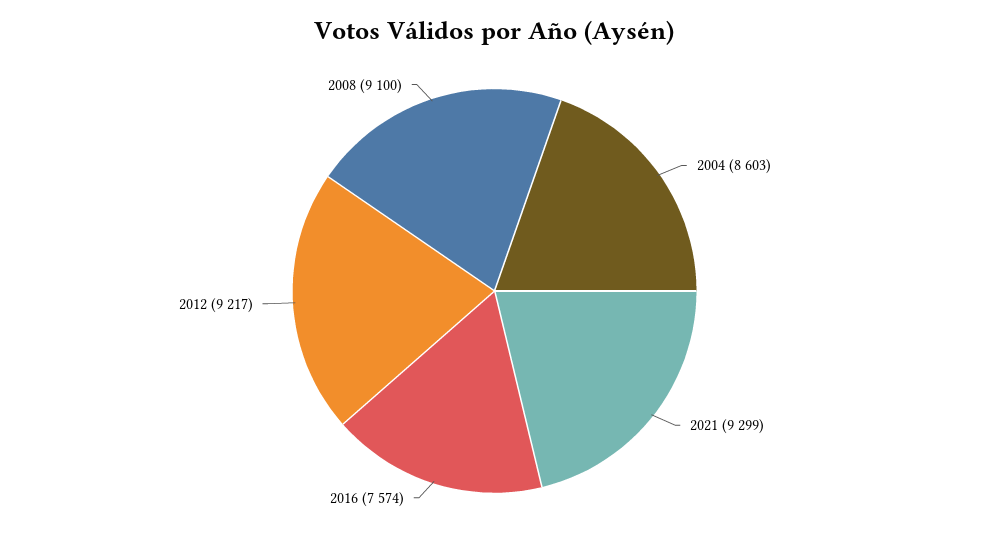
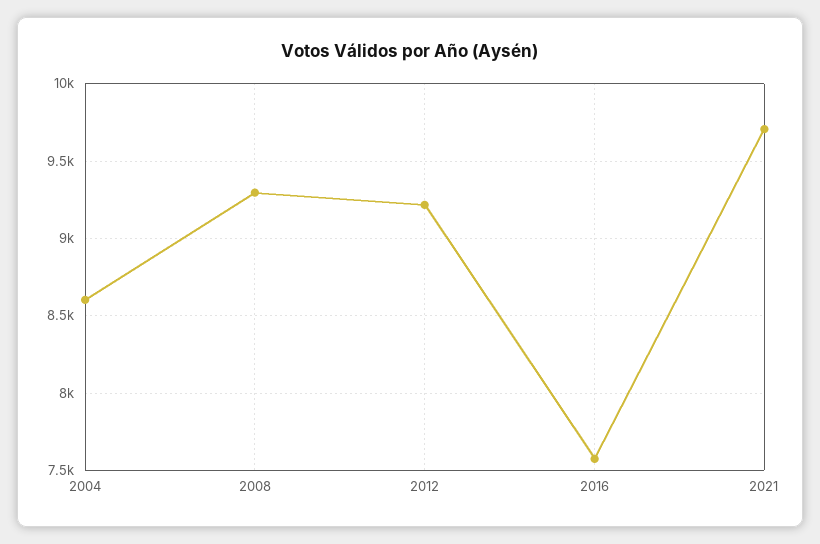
  {
    "2004": 8603,
-   "2021": 9299,
+   "2021": 9700,
    "2016": 7574,
    "2012": 9217,
-   "2008": 9100
+   "2008": 9300
  }

